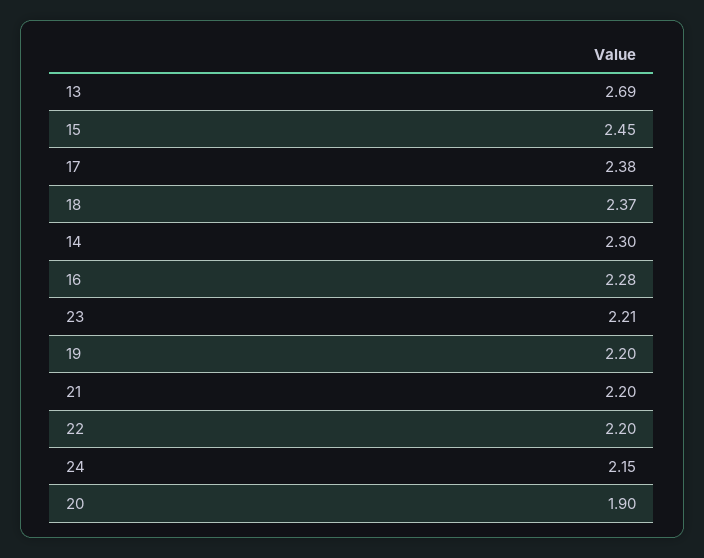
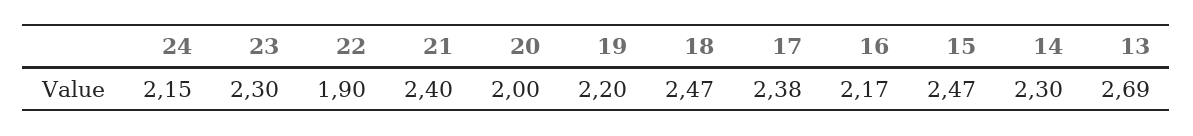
  {
    "13": 2.69,
-   "15": 2.45,
+   "15": 2.47,
    "17": 2.38,
-   "18": 2.37,
+   "18": 2.47,
    "14": 2.3,
-   "16": 2.28,
+   "16": 2.17,
-   "23": 2.21,
+   "23": 2.3,
    "19": 2.2,
-   "21": 2.2,
+   "21": 2.4,
-   "22": 2.2,
+   "22": 1.9,
    "24": 2.15,
-   "20": 1.9
+   "20": 2
  }

